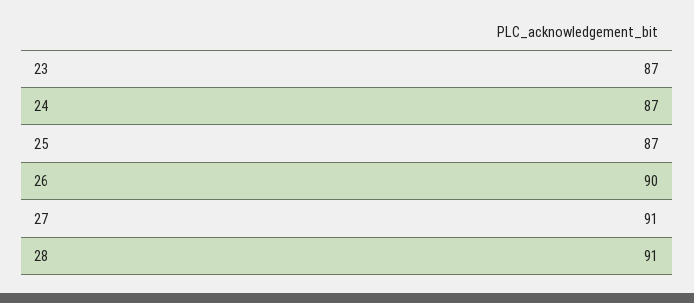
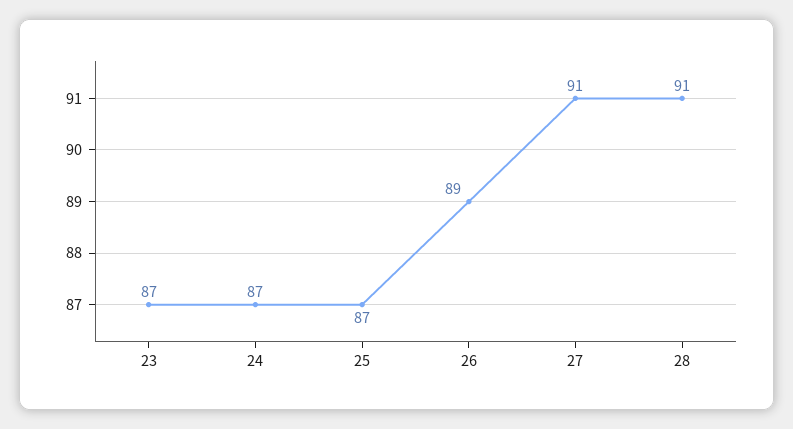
  {
    "23": 87,
    "24": 87,
    "25": 87,
-   "26": 90,
+   "26": 89,
    "27": 91,
    "28": 91
  }

